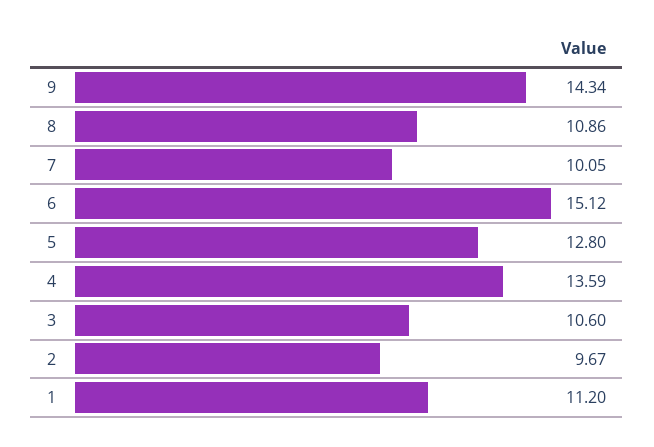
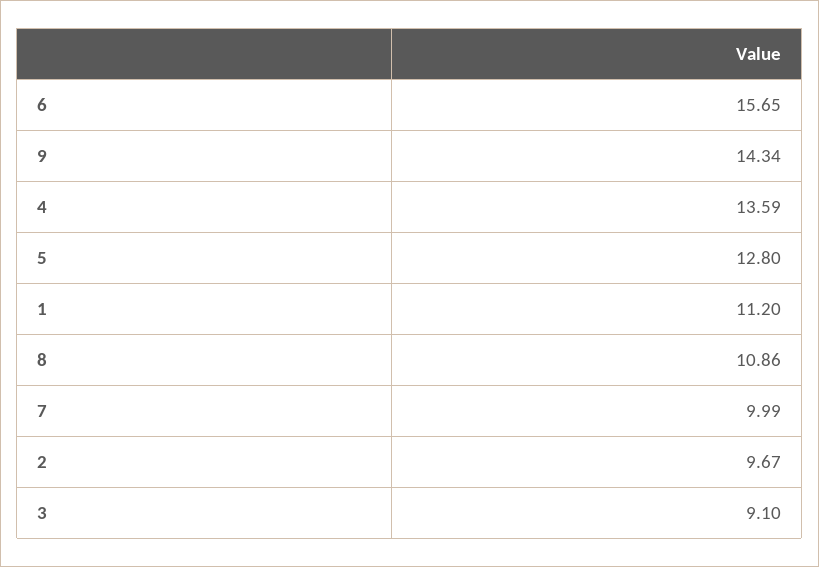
  {
    "9": 14.34,
    "8": 10.86,
-   "7": 10.05,
+   "7": 9.99,
-   "6": 15.12,
+   "6": 15.65,
    "5": 12.8,
    "4": 13.59,
-   "3": 10.6,
+   "3": 9.1,
    "2": 9.67,
    "1": 11.2
  }

